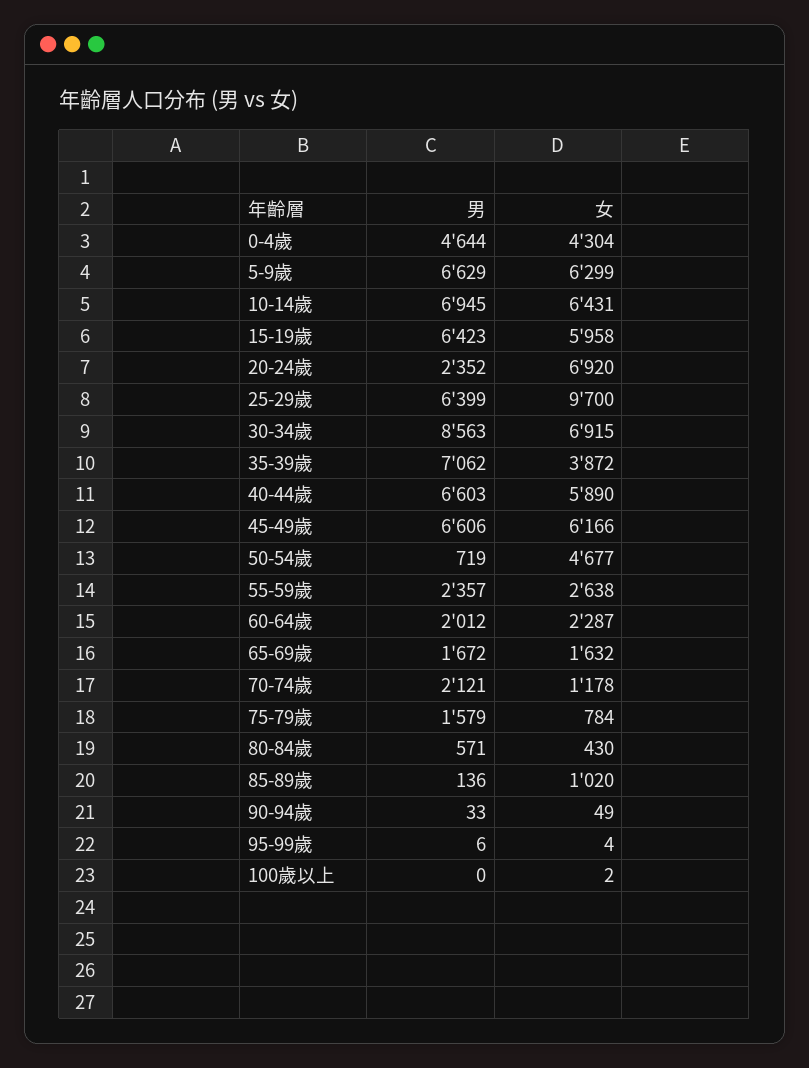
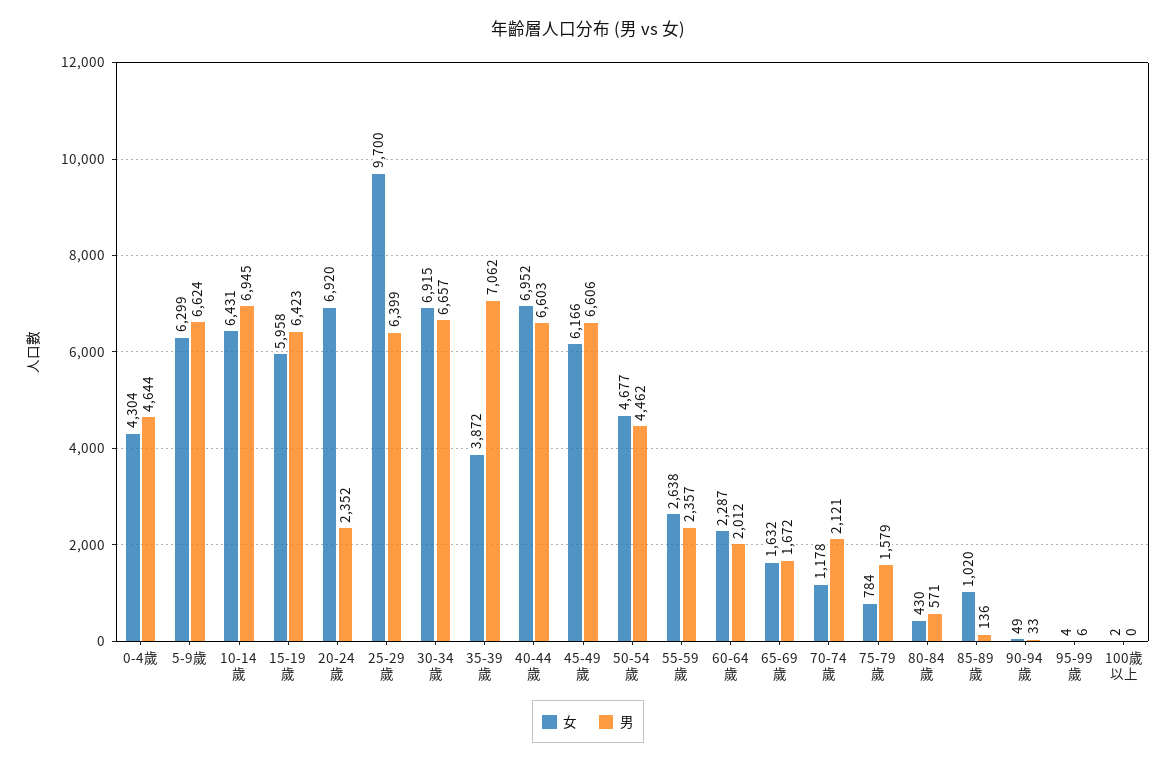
  {
    "男": {
      "0-4歲": 4644,
-     "5-9歲": 6629,
+     "5-9歲": 6624,
      "10-14歲": 6945,
      "15-19歲": 6423,
      "20-24歲": 2352,
      "25-29歲": 6399,
-     "30-34歲": 8563,
+     "30-34歲": 6657,
      "35-39歲": 7062,
      "40-44歲": 6603,
      "45-49歲": 6606,
-     "50-54歲": 719,
+     "50-54歲": 4462,
      "55-59歲": 2357,
      "60-64歲": 2012,
      "65-69歲": 1672,
      "70-74歲": 2121,
      "75-79歲": 1579,
      "80-84歲": 571,
      "85-89歲": 136,
      "90-94歲": 33,
      "95-99歲": 6,
      "100歲以上": 0
    },
    "女": {
      "0-4歲": 4304,
      "5-9歲": 6299,
      "10-14歲": 6431,
      "15-19歲": 5958,
      "20-24歲": 6920,
      "25-29歲": 9700,
      "30-34歲": 6915,
      "35-39歲": 3872,
-     "40-44歲": 5890,
+     "40-44歲": 6952,
      "45-49歲": 6166,
      "50-54歲": 4677,
      "55-59歲": 2638,
      "60-64歲": 2287,
      "65-69歲": 1632,
      "70-74歲": 1178,
      "75-79歲": 784,
      "80-84歲": 430,
      "85-89歲": 1020,
      "90-94歲": 49,
      "95-99歲": 4,
      "100歲以上": 2
    }
  }

